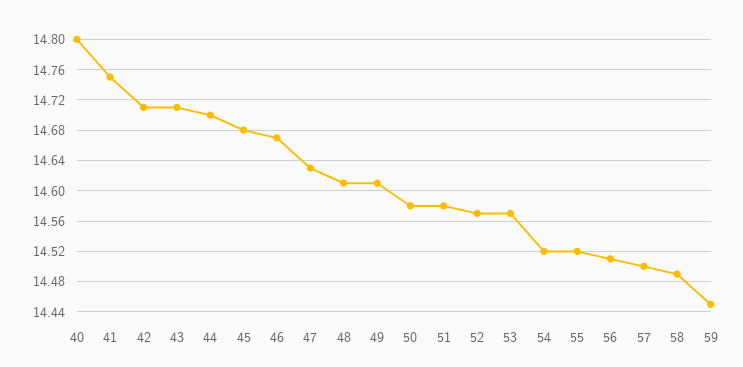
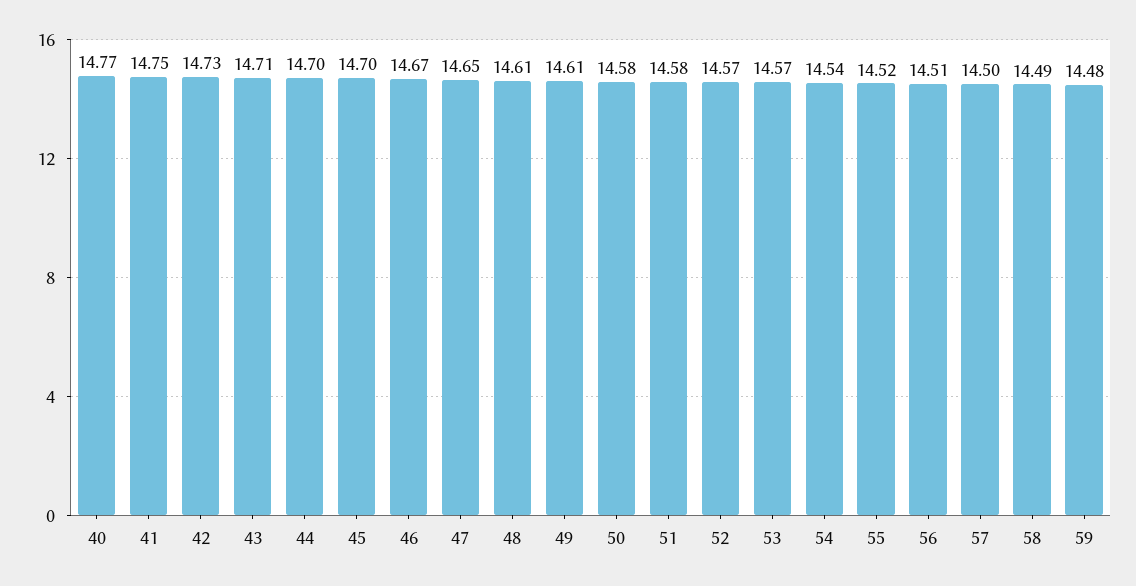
  {
-   "40": 14.8,
+   "40": 14.77,
    "41": 14.75,
-   "42": 14.71,
+   "42": 14.73,
    "43": 14.71,
    "44": 14.7,
-   "45": 14.68,
+   "45": 14.7,
    "46": 14.67,
-   "47": 14.63,
+   "47": 14.65,
    "48": 14.61,
    "49": 14.61,
    "50": 14.58,
    "51": 14.58,
    "52": 14.57,
    "53": 14.57,
-   "54": 14.52,
+   "54": 14.54,
    "55": 14.52,
    "56": 14.51,
    "57": 14.5,
    "58": 14.49,
-   "59": 14.45
+   "59": 14.48
  }

